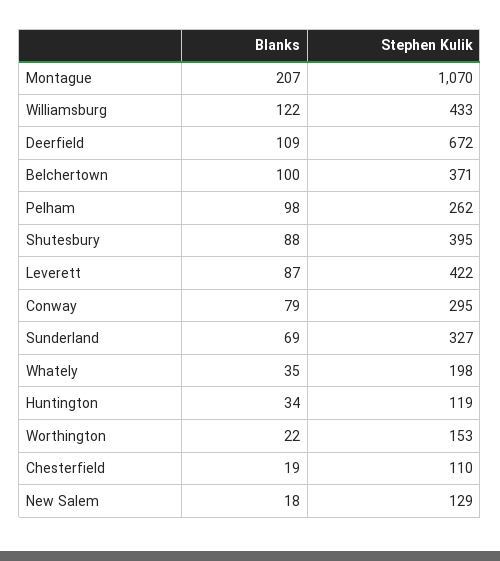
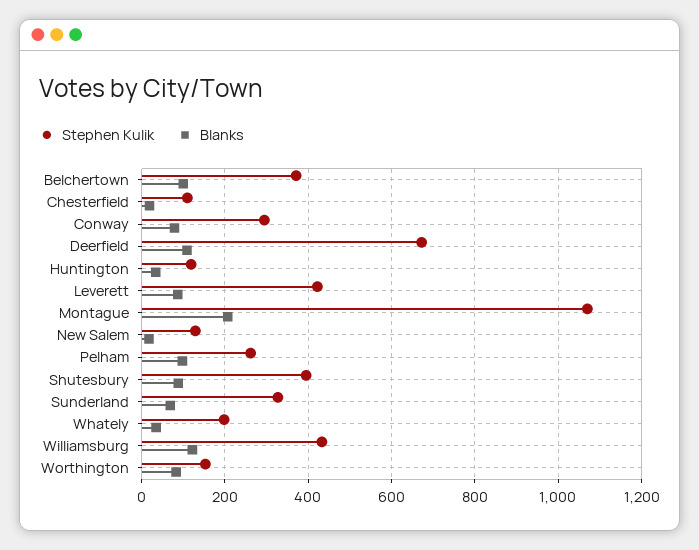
  {
    "Blanks": {
      "Montague": 207,
      "Williamsburg": 122,
      "Deerfield": 109,
      "Belchertown": 100,
      "Pelham": 98,
      "Shutesbury": 88,
      "Leverett": 87,
      "Conway": 79,
      "Sunderland": 69,
      "Whately": 35,
      "Huntington": 34,
-     "Worthington": 22,
+     "Worthington": 80,
      "Chesterfield": 19,
      "New Salem": 18
    },
    "Stephen Kulik": {
      "Montague": 1070,
      "Williamsburg": 433,
      "Deerfield": 672,
      "Belchertown": 371,
      "Pelham": 262,
      "Shutesbury": 395,
      "Leverett": 422,
      "Conway": 295,
      "Sunderland": 327,
      "Whately": 198,
      "Huntington": 119,
      "Worthington": 153,
      "Chesterfield": 110,
      "New Salem": 129
    }
  }

